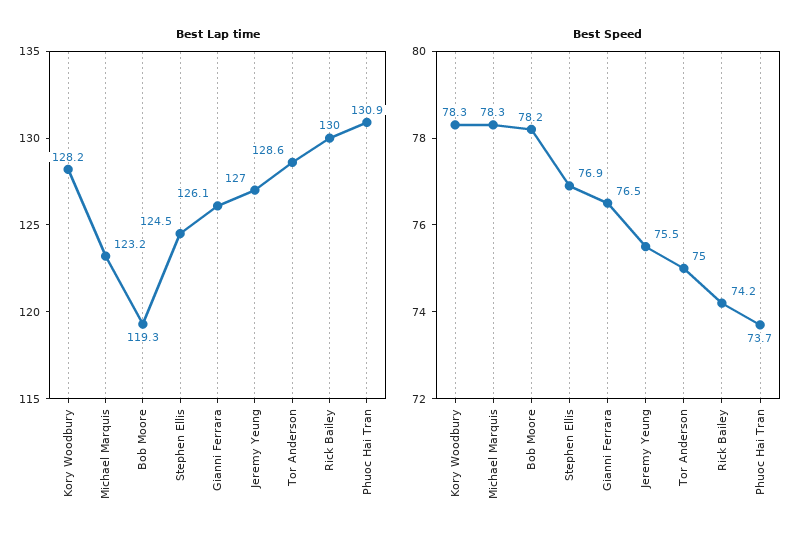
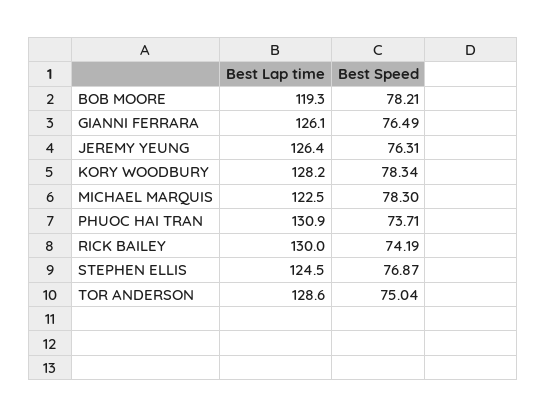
  {
    "Best Lap time": {
      "Kory Woodbury": 128.2,
-     "Michael Marquis": 123.2,
+     "Michael Marquis": 122.5,
      "Bob Moore": 119.3,
      "Stephen Ellis": 124.5,
      "Gianni Ferrara": 126.1,
-     "Jeremy Yeung": 127,
+     "Jeremy Yeung": 126.4,
      "Tor Anderson": 128.6,
      "Rick Bailey": 130,
      "Phuoc Hai Tran": 130.9
    },
    "Best Speed": {
      "Kory Woodbury": 78.34,
      "Michael Marquis": 78.3,
      "Bob Moore": 78.21,
      "Stephen Ellis": 76.87,
      "Gianni Ferrara": 76.49,
-     "Jeremy Yeung": 75.5,
+     "Jeremy Yeung": 76.31,
      "Tor Anderson": 75.04,
      "Rick Bailey": 74.19,
      "Phuoc Hai Tran": 73.71
    }
  }

